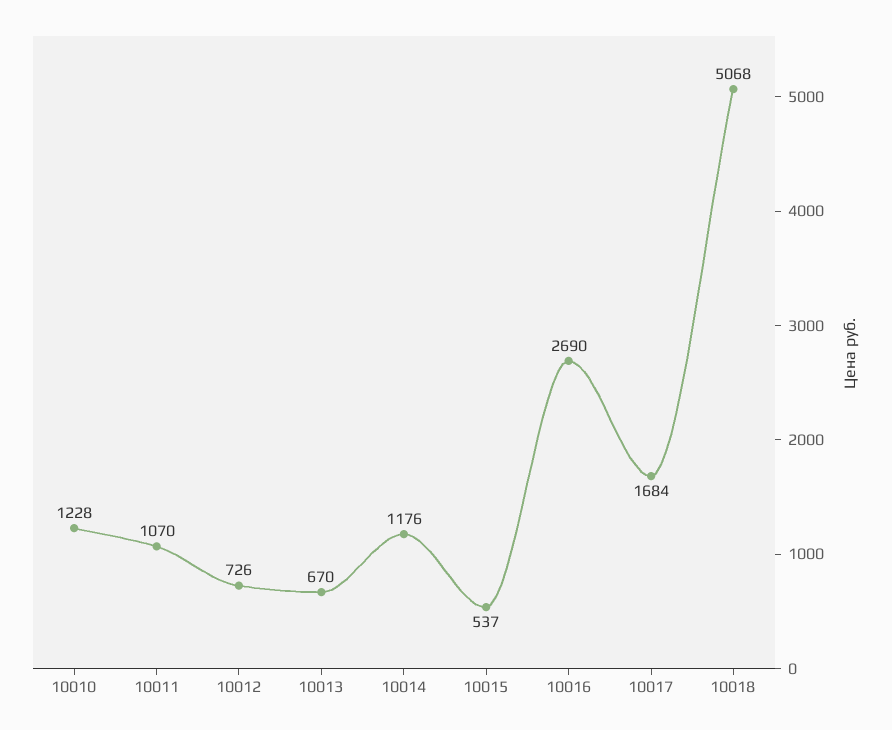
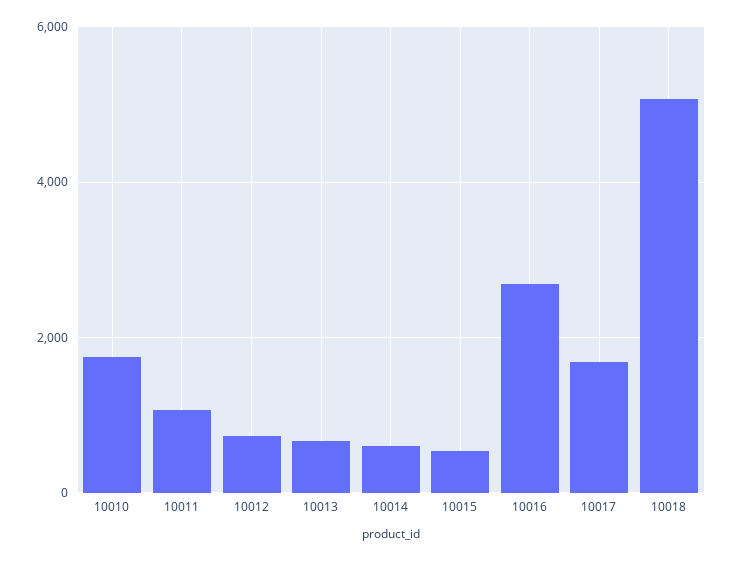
  {
-   "10010": 1228,
+   "10010": 1800,
    "10011": 1070,
    "10012": 726,
    "10013": 670,
-   "10014": 1176,
+   "10014": 600,
    "10015": 537,
    "10016": 2690,
    "10017": 1684,
    "10018": 5068
  }

